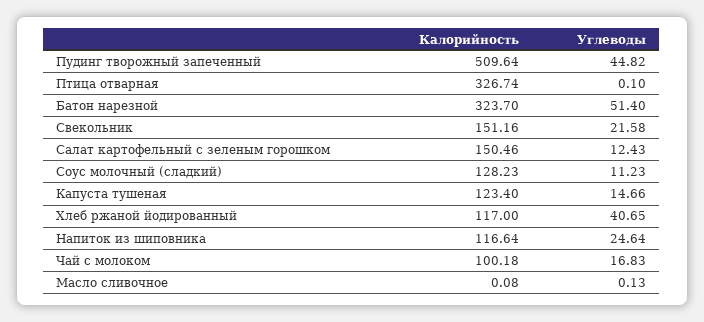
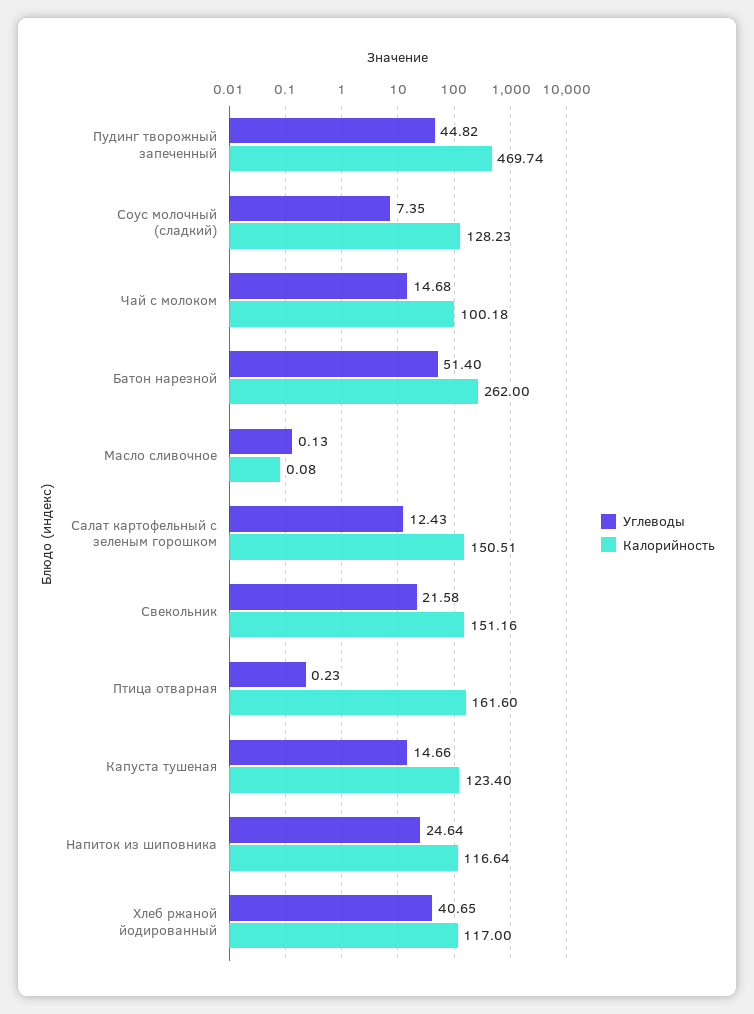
  {
    "Калорийность": {
-     "Пудинг творожный запеченный": 509.64,
+     "Пудинг творожный запеченный": 469.74,
-     "Птица отварная": 326.74,
+     "Птица отварная": 161.6,
-     "Батон нарезной": 323.7,
+     "Батон нарезной": 262,
      "Свекольник": 151.16,
-     "Салат картофельный с зеленым горошком": 150.46,
+     "Салат картофельный с зеленым горошком": 150.51,
      "Соус молочный (сладкий)": 128.23,
      "Капуста тушеная": 123.4,
      "Хлеб ржаной йодированный": 117,
      "Напиток из шиповника": 116.64,
      "Чай с молоком": 100.18,
      "Масло сливочное": 0.08
    },
    "Углеводы": {
      "Пудинг творожный запеченный": 44.82,
-     "Птица отварная": 0.1,
+     "Птица отварная": 0.23,
      "Батон нарезной": 51.4,
      "Свекольник": 21.58,
      "Салат картофельный с зеленым горошком": 12.43,
-     "Соус молочный (сладкий)": 11.23,
+     "Соус молочный (сладкий)": 7.35,
      "Капуста тушеная": 14.66,
      "Хлеб ржаной йодированный": 40.65,
      "Напиток из шиповника": 24.64,
-     "Чай с молоком": 16.83,
+     "Чай с молоком": 14.68,
      "Масло сливочное": 0.13
    }
  }

